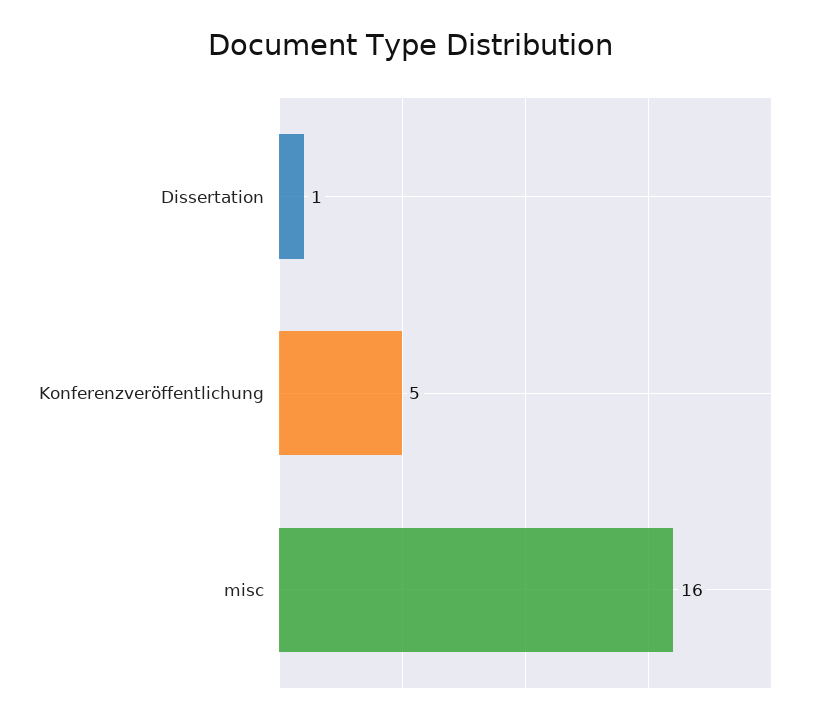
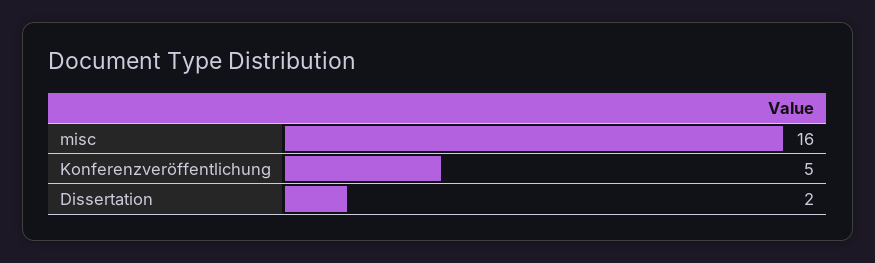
  {
-   "Dissertation": 1,
+   "Dissertation": 2,
    "Konferenzveröffentlichung": 5,
    "misc": 16
  }

